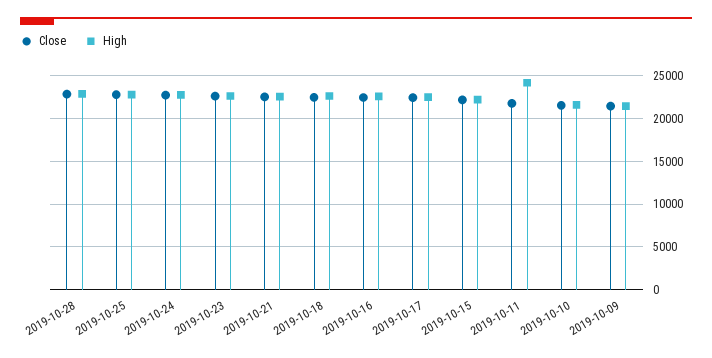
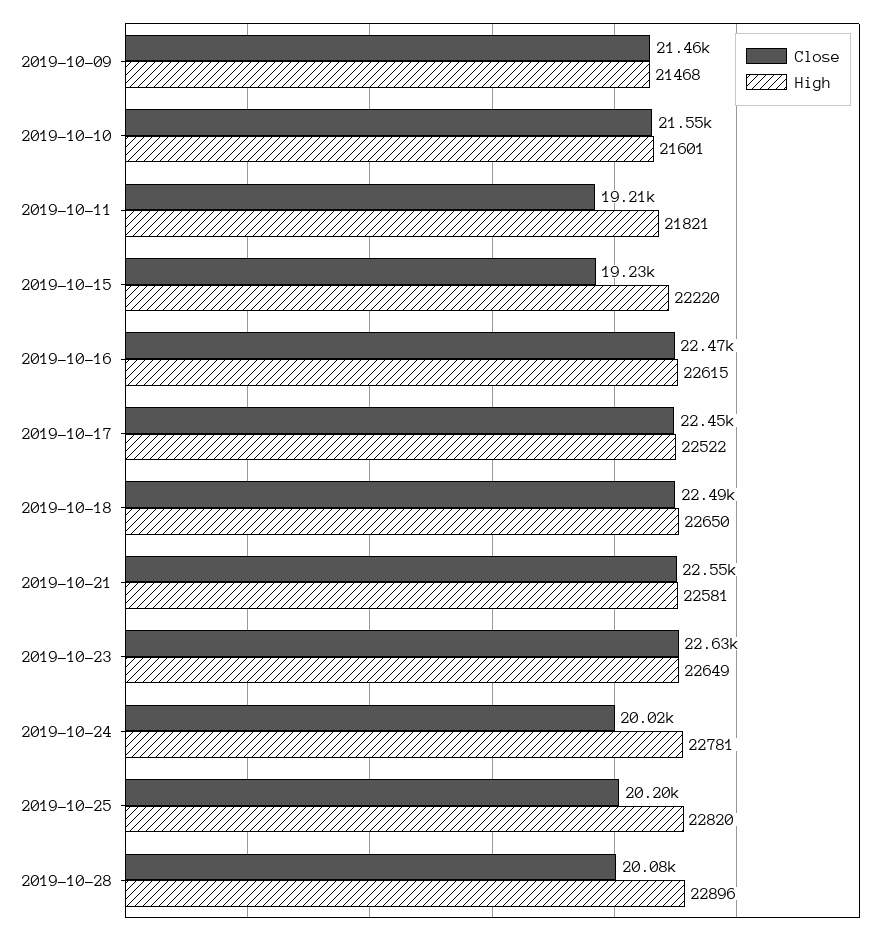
  {
    "Close": {
-     "2019-10-28": 23000,
+     "2019-10-28": 20080,
-     "2019-10-25": 23000,
+     "2019-10-25": 20200,
-     "2019-10-24": 23000,
+     "2019-10-24": 20020,
      "2019-10-23": 22630,
      "2019-10-21": 22550,
      "2019-10-18": 22490,
      "2019-10-16": 22470,
      "2019-10-17": 22450,
-     "2019-10-15": 22000,
+     "2019-10-15": 19230,
-     "2019-10-11": 22000,
+     "2019-10-11": 19210,
      "2019-10-10": 21550,
      "2019-10-09": 21460
    },
    "High": {
      "2019-10-28": 22896,
      "2019-10-25": 22820,
      "2019-10-24": 22781,
      "2019-10-23": 22649,
      "2019-10-21": 22581,
      "2019-10-18": 22650,
      "2019-10-16": 22615,
      "2019-10-17": 22522,
      "2019-10-15": 22220,
-     "2019-10-11": 24000,
+     "2019-10-11": 21821,
      "2019-10-10": 21601,
      "2019-10-09": 21468
    }
  }

